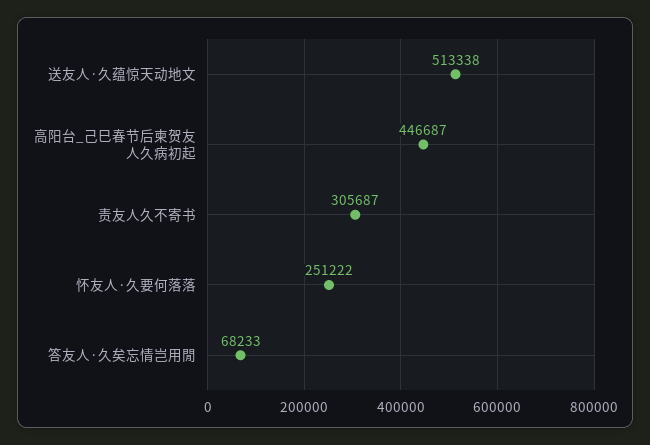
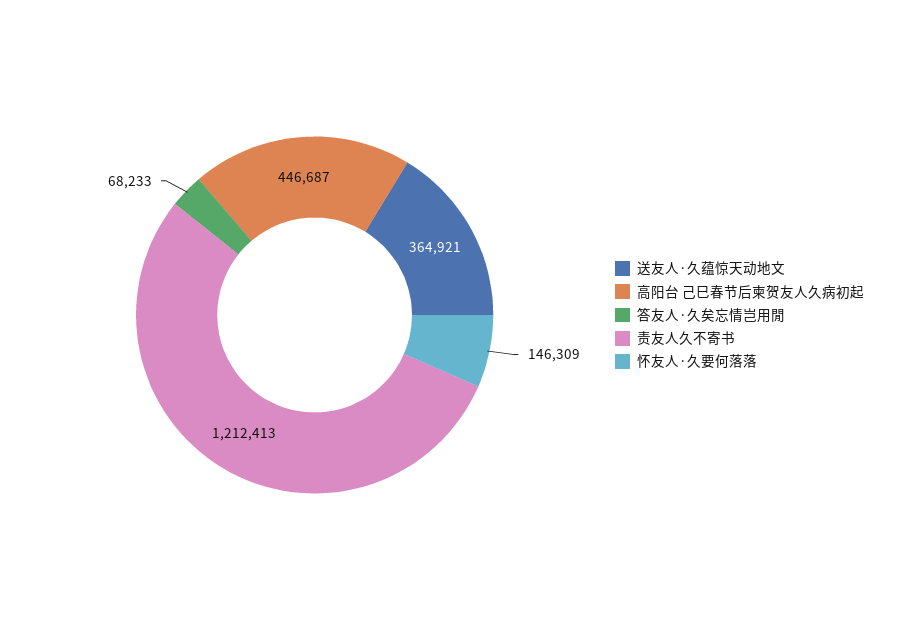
  {
-   "送友人·久蕴惊天动地文": 513338,
+   "送友人·久蕴惊天动地文": 364921,
    "高阳台_己巳春节后柬贺友人久病初起": 446687,
-   "责友人久不寄书": 305687,
+   "责友人久不寄书": 1212413,
-   "怀友人·久要何落落": 251222,
+   "怀友人·久要何落落": 146309,
    "答友人·久矣忘情岂用閒": 68233
  }

